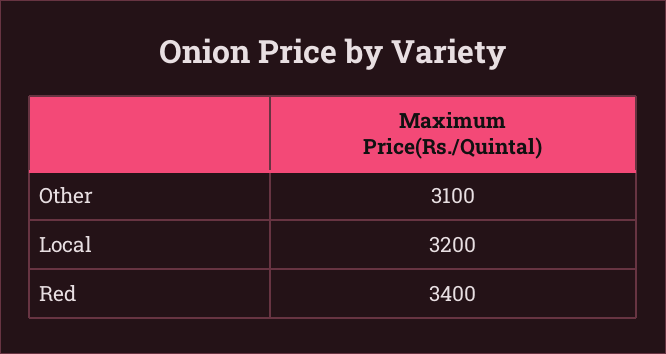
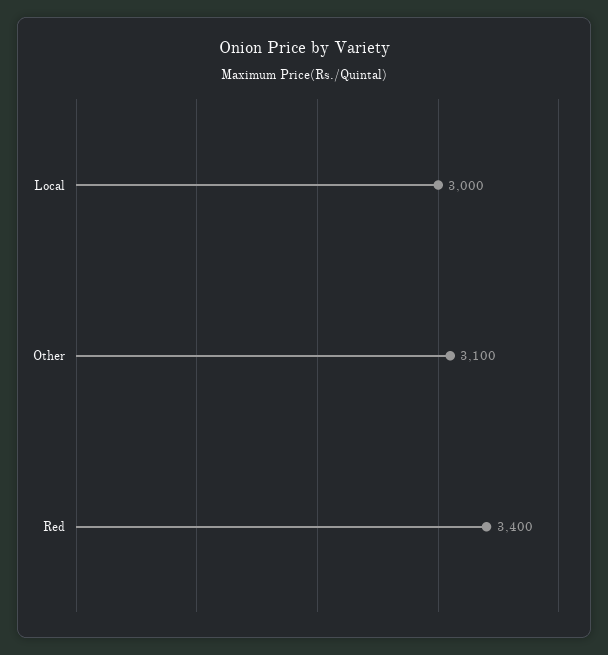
  {
    "Other": 3100,
-   "Local": 3200,
+   "Local": 3000,
    "Red": 3400
  }

